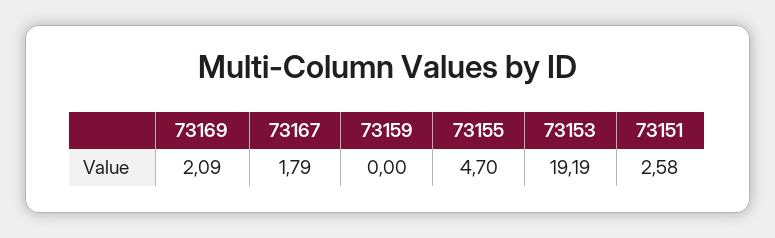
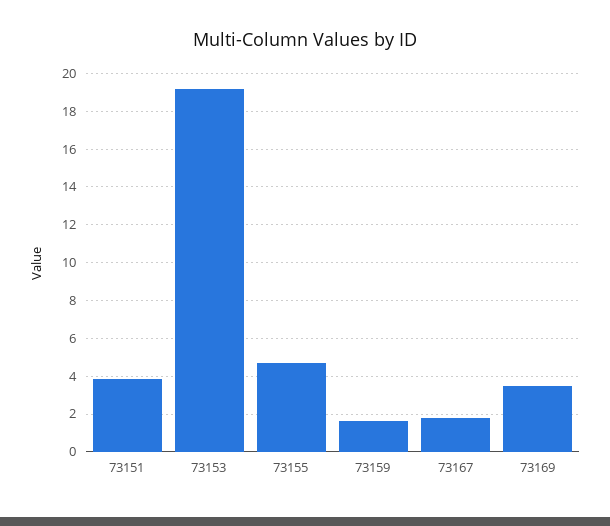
  {
-   "73169": 2.09,
+   "73169": 3.5,
    "73167": 1.79,
-   "73159": 0,
+   "73159": 1.5,
    "73155": 4.7,
    "73153": 19.19,
-   "73151": 2.58
+   "73151": 4
  }

